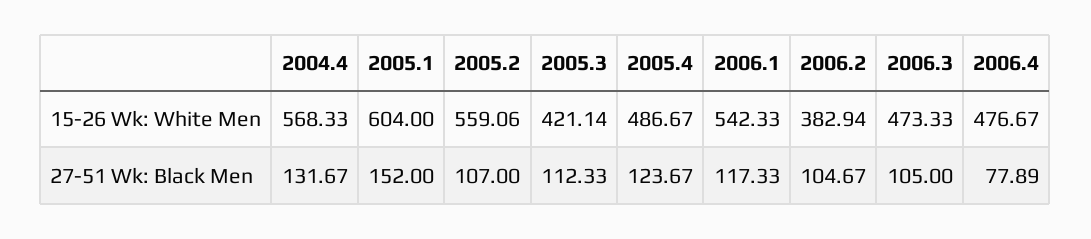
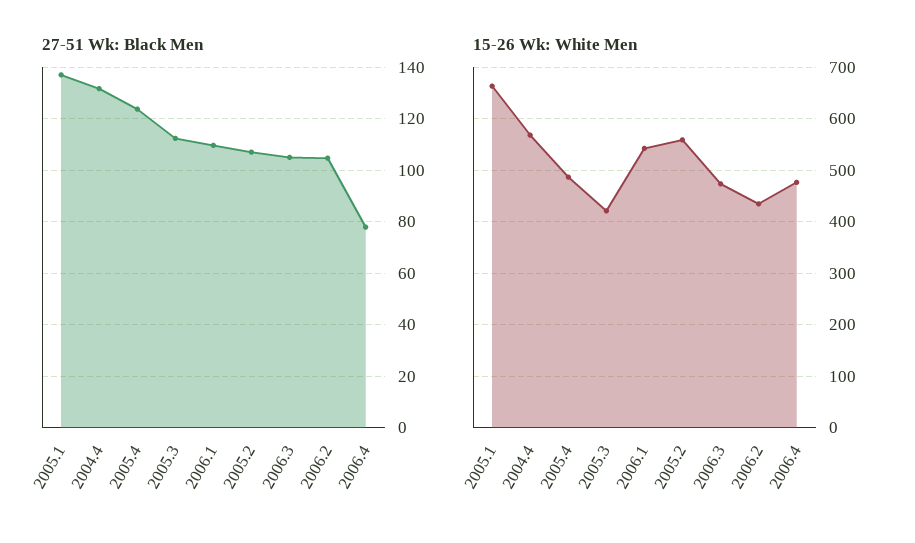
  {
    "15-26 Wk: White Men": {
      "2004.4": 568.33,
-     "2005.1": 604,
+     "2005.1": 660,
      "2005.2": 559.06,
      "2005.3": 421.14,
      "2005.4": 486.67,
      "2006.1": 542.33,
-     "2006.2": 382.94,
+     "2006.2": 440,
      "2006.3": 473.33,
      "2006.4": 476.67
    },
    "27-51 Wk: Black Men": {
      "2004.4": 131.67,
-     "2005.1": 152,
+     "2005.1": 137.5,
      "2005.2": 107,
      "2005.3": 112.33,
      "2005.4": 123.67,
-     "2006.1": 117.33,
+     "2006.1": 110,
      "2006.2": 104.67,
      "2006.3": 105,
      "2006.4": 77.89
    }
  }

